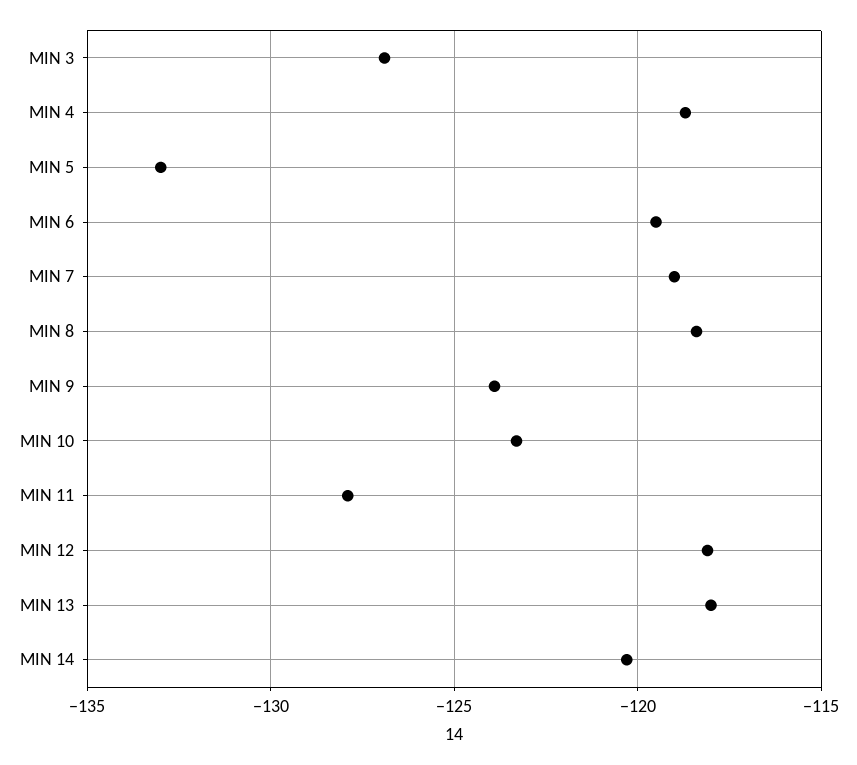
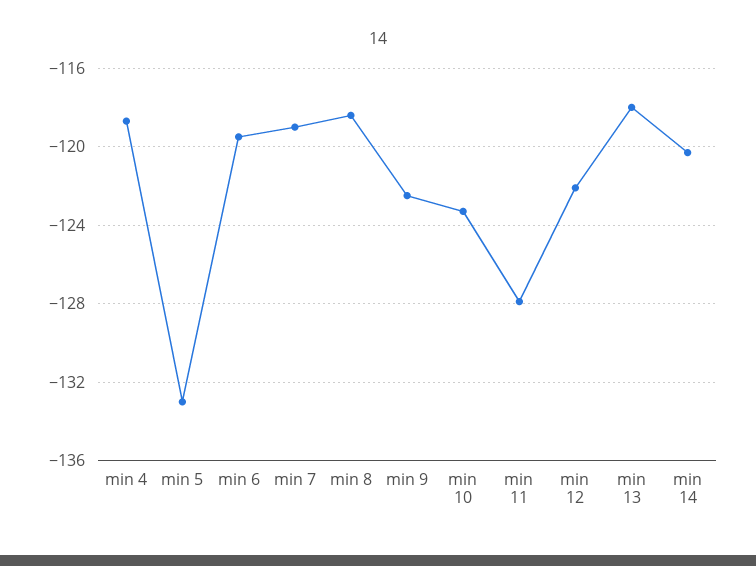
  {
-   "MIN 3": -127,
    "MIN 4": -118.5,
    "MIN 5": -133,
    "MIN 6": -119.5,
    "MIN 7": -119,
    "MIN 8": -118.5,
-   "MIN 9": -124,
+   "MIN 9": -122.5,
    "MIN 10": -123.5,
    "MIN 11": -128,
-   "MIN 12": -118,
+   "MIN 12": -122,
    "MIN 13": -118,
    "MIN 14": -120.5
  }

